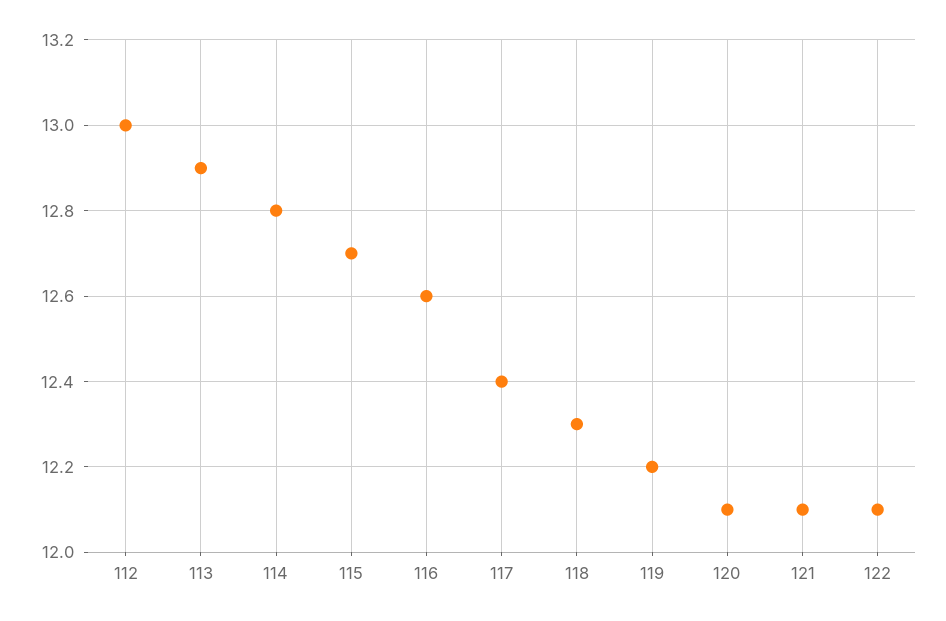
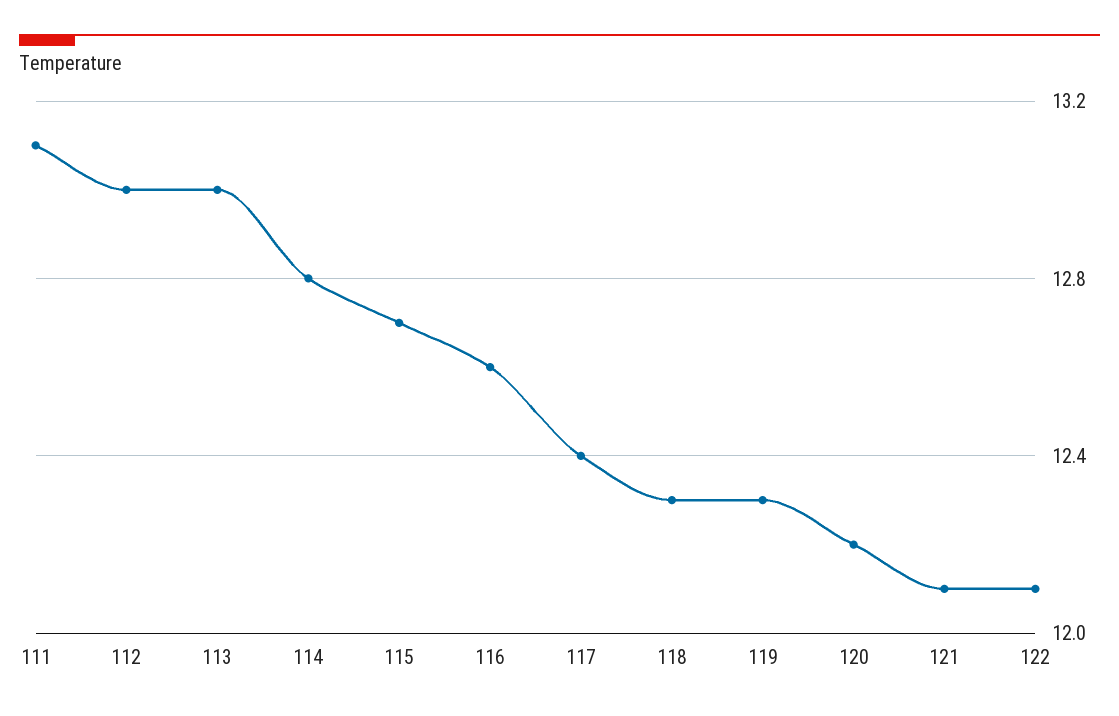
  {
    "112": 13,
-   "113": 12.9,
+   "113": 13,
    "114": 12.8,
    "115": 12.7,
    "116": 12.6,
    "117": 12.4,
    "118": 12.3,
-   "119": 12.2,
+   "119": 12.3,
-   "120": 12.1,
+   "120": 12.2,
    "121": 12.1,
-   "122": 12.1
+   "122": 12.1,
+   "111": 13.1
  }

